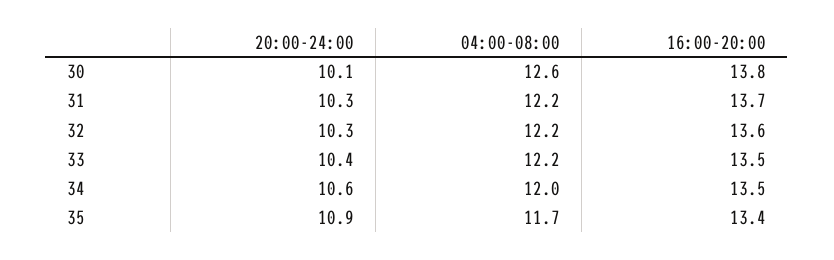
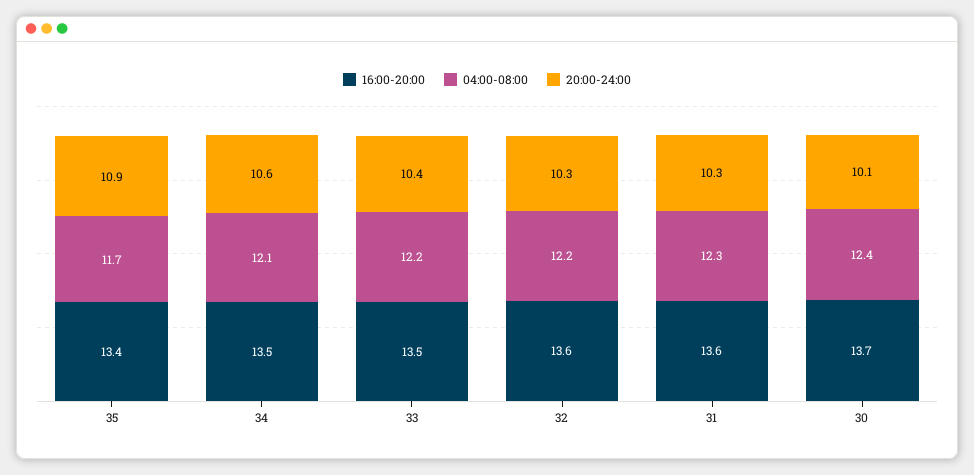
  {
    "20:00-24:00": {
      "30": 10.1,
      "31": 10.3,
      "32": 10.3,
      "33": 10.4,
      "34": 10.6,
      "35": 10.9
    },
    "04:00-08:00": {
-     "30": 12.6,
+     "30": 12.4,
-     "31": 12.2,
+     "31": 12.3,
      "32": 12.2,
      "33": 12.2,
-     "34": 12,
+     "34": 12.1,
      "35": 11.7
    },
    "16:00-20:00": {
-     "30": 13.8,
+     "30": 13.7,
-     "31": 13.7,
+     "31": 13.6,
      "32": 13.6,
      "33": 13.5,
      "34": 13.5,
      "35": 13.4
    }
  }

